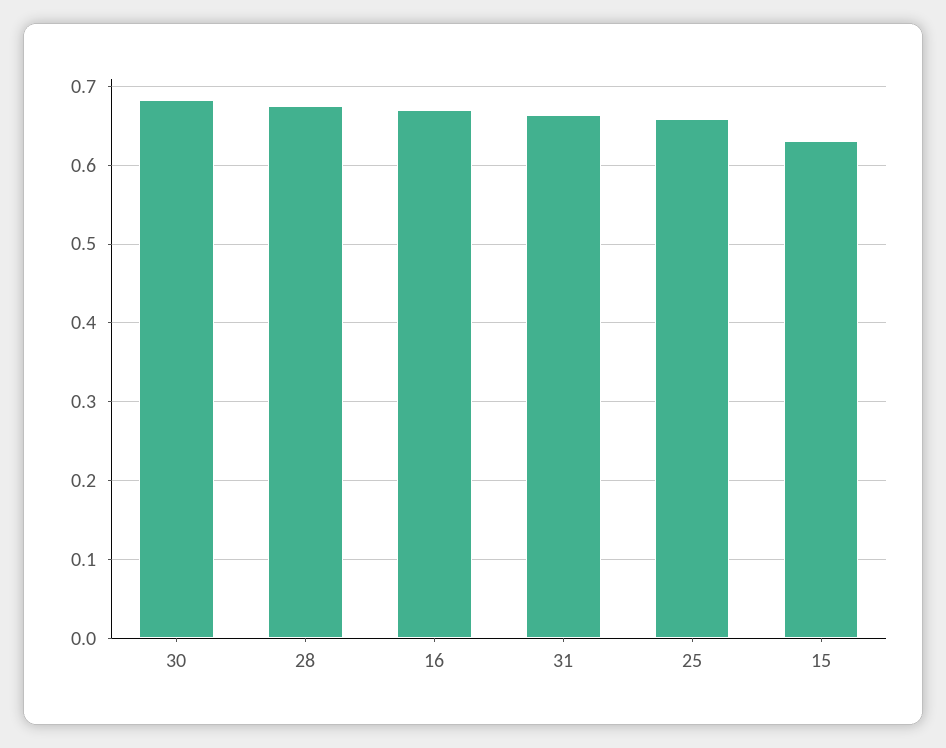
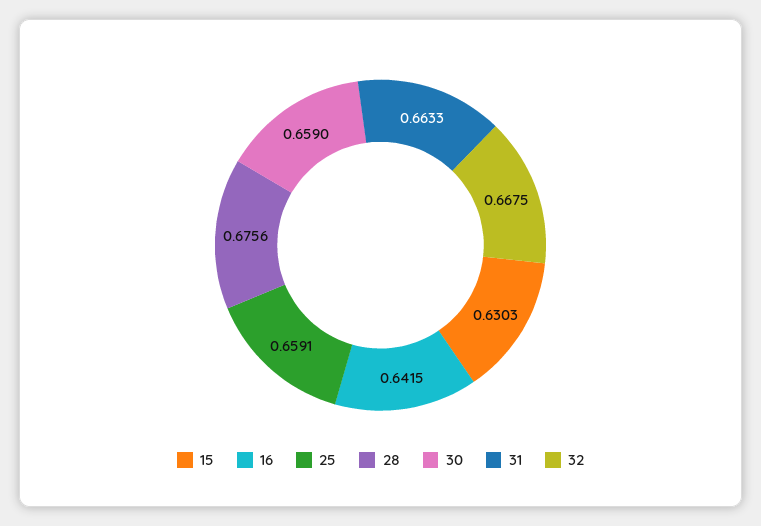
  {
-   "30": 0.68,
+   "30": 0.659,
    "28": 0.6756,
-   "16": 0.67,
+   "16": 0.6415,
    "31": 0.6633,
    "25": 0.6591,
-   "15": 0.6303
+   "15": 0.6303,
+   "32": 0.6675
  }

